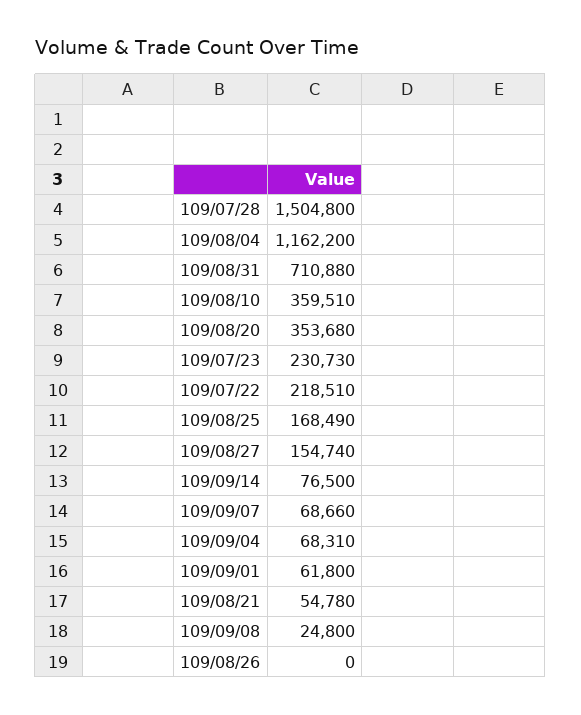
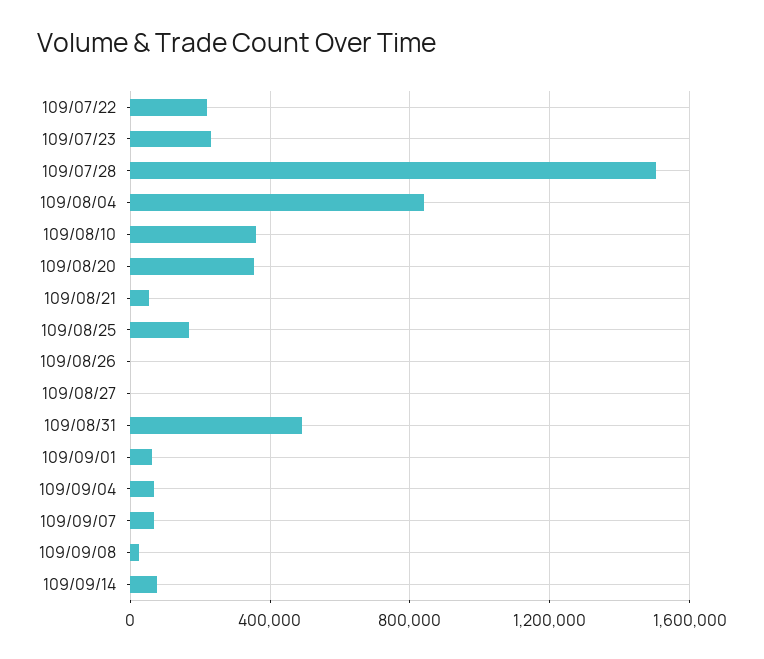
  {
    "109/07/28": 1504800,
-   "109/08/04": 1162200,
+   "109/08/04": 850000,
-   "109/08/31": 710880,
+   "109/08/31": 500000,
    "109/08/10": 359510,
    "109/08/20": 353680,
    "109/07/23": 230730,
    "109/07/22": 218510,
    "109/08/25": 168490,
-   "109/08/27": 154740,
+   "109/08/27": 0,
    "109/09/14": 76500,
    "109/09/07": 68660,
    "109/09/04": 68310,
    "109/09/01": 61800,
    "109/08/21": 54780,
    "109/09/08": 24800,
    "109/08/26": 0
  }

